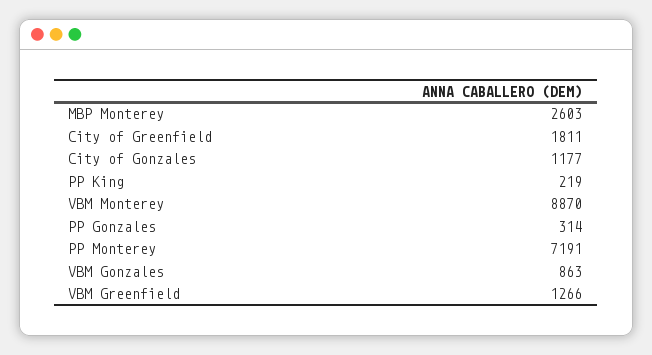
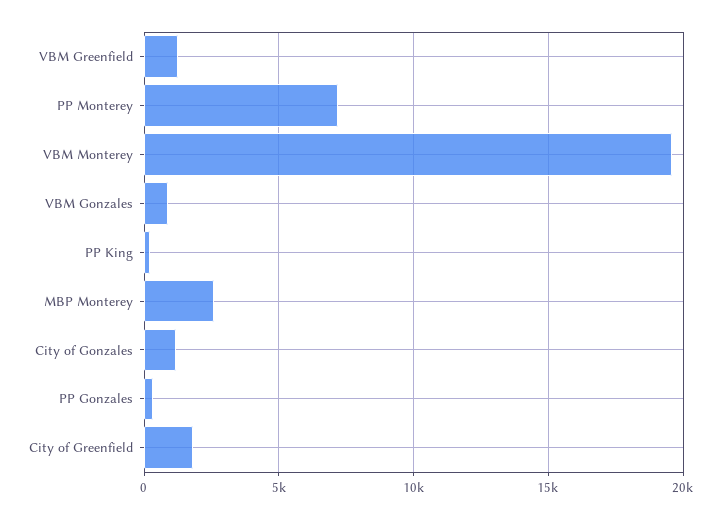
  {
    "MBP Monterey": 2603,
    "City of Greenfield": 1811,
    "City of Gonzales": 1177,
    "PP King": 219,
-   "VBM Monterey": 8870,
+   "VBM Monterey": 19500,
    "PP Gonzales": 314,
    "PP Monterey": 7191,
    "VBM Gonzales": 863,
    "VBM Greenfield": 1266
  }

